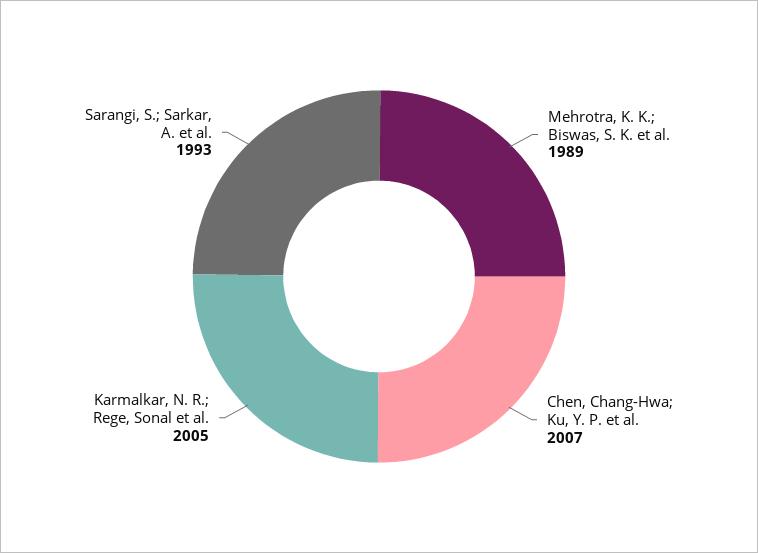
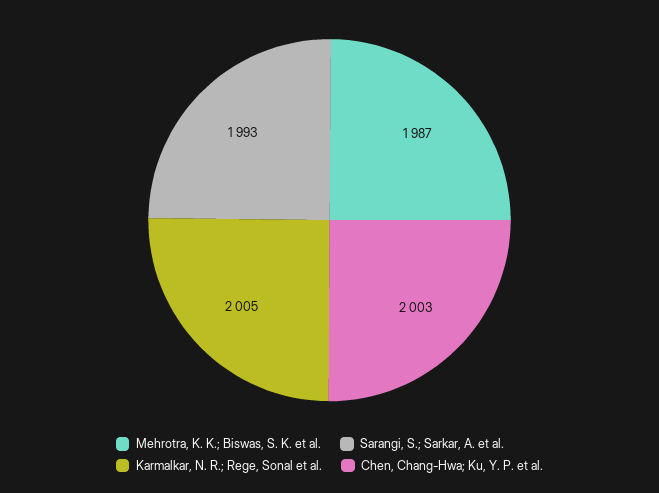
  {
-   "Mehrotra, K. K.; Biswas, S. K. et al.": 1989,
+   "Mehrotra, K. K.; Biswas, S. K. et al.": 1987,
-   "Chen, Chang-Hwa; Ku, Y. P. et al.": 2007,
+   "Chen, Chang-Hwa; Ku, Y. P. et al.": 2003,
    "Karmalkar, N. R.; Rege, Sonal et al.": 2005,
    "Sarangi, S.; Sarkar, A. et al.": 1993
  }

